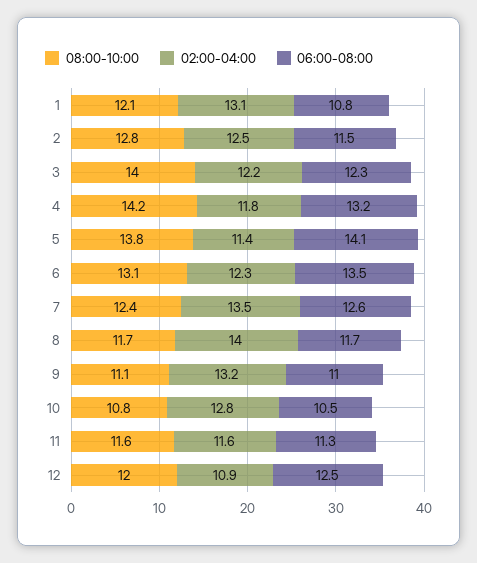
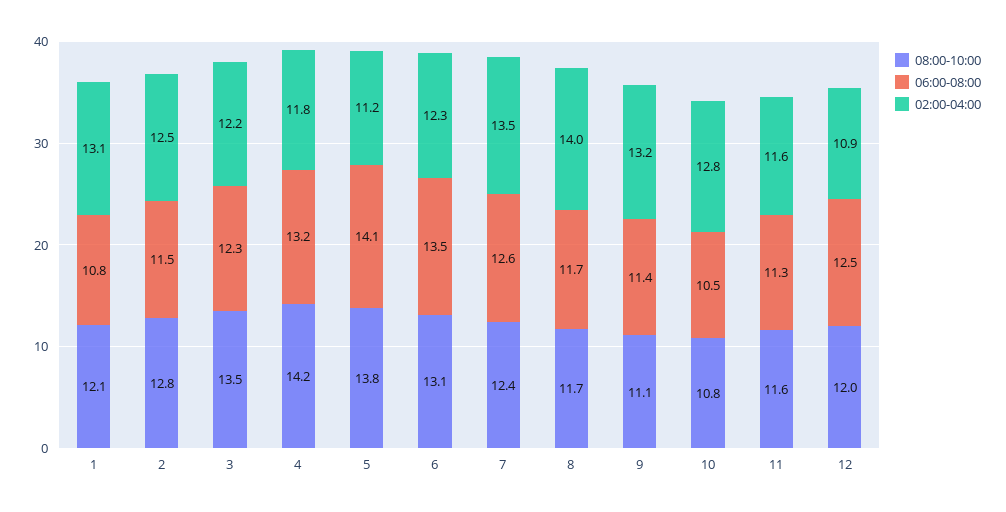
  {
    "08:00-10:00": {
      "1": 12.1,
      "2": 12.8,
-     "3": 14,
+     "3": 13.5,
      "4": 14.2,
      "5": 13.8,
      "6": 13.1,
      "7": 12.4,
      "8": 11.7,
      "9": 11.1,
      "10": 10.8,
      "11": 11.6,
      "12": 12
    },
    "02:00-04:00": {
      "1": 13.1,
      "2": 12.5,
      "3": 12.2,
      "4": 11.8,
-     "5": 11.4,
+     "5": 11.2,
      "6": 12.3,
      "7": 13.5,
      "8": 14,
      "9": 13.2,
      "10": 12.8,
      "11": 11.6,
      "12": 10.9
    },
    "06:00-08:00": {
      "1": 10.8,
      "2": 11.5,
      "3": 12.3,
      "4": 13.2,
      "5": 14.1,
      "6": 13.5,
      "7": 12.6,
      "8": 11.7,
-     "9": 11,
+     "9": 11.4,
      "10": 10.5,
      "11": 11.3,
      "12": 12.5
    }
  }

